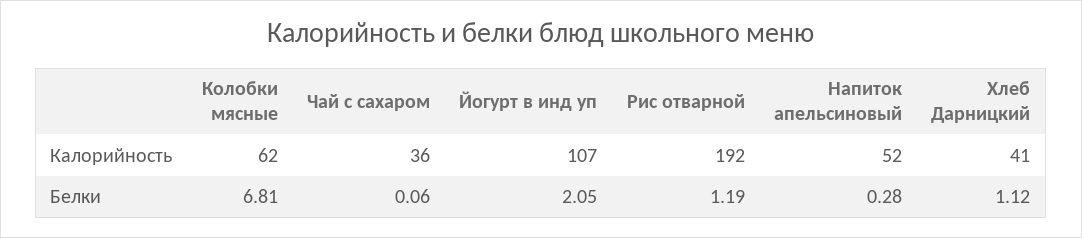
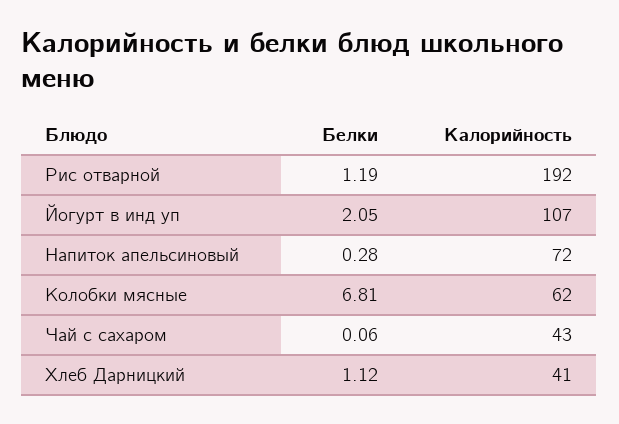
  {
    "Колобки мясные": {
      "Калорийность": 62,
      "Белки": 6.81
    },
    "Чай с сахаром": {
-     "Калорийность": 36,
+     "Калорийность": 43,
      "Белки": 0.06
    },
    "Йогурт в инд уп": {
      "Калорийность": 107,
      "Белки": 2.05
    },
    "Рис отварной": {
      "Калорийность": 192,
      "Белки": 1.19
    },
    "Напиток апельсиновый": {
-     "Калорийность": 52,
+     "Калорийность": 72,
      "Белки": 0.28
    },
    "Хлеб Дарницкий": {
      "Калорийность": 41,
      "Белки": 1.12
    }
  }

